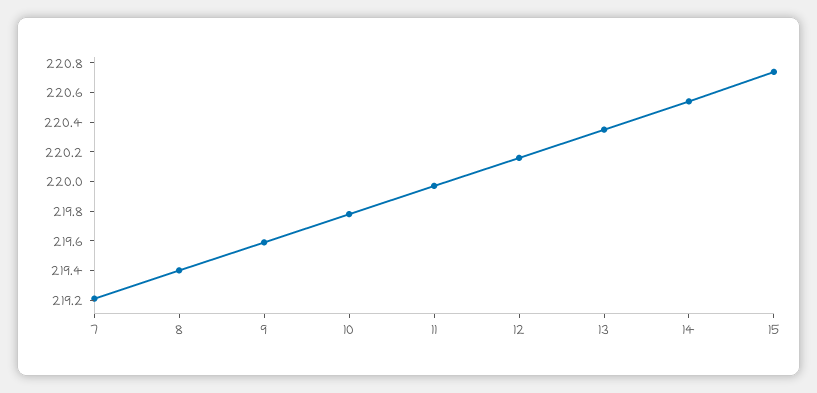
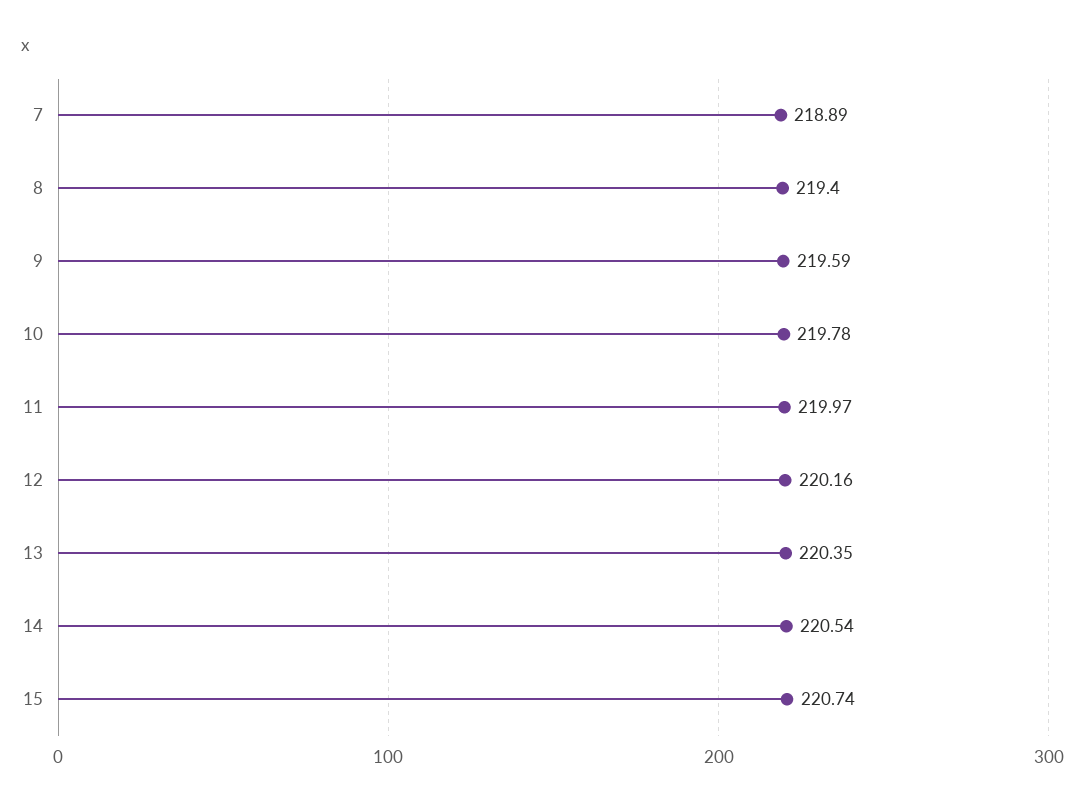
  {
-   "7": 219.2,
+   "7": 218.89,
    "8": 219.4,
    "9": 219.59,
    "10": 219.78,
    "11": 219.97,
    "12": 220.16,
    "13": 220.35,
    "14": 220.54,
    "15": 220.74
  }

